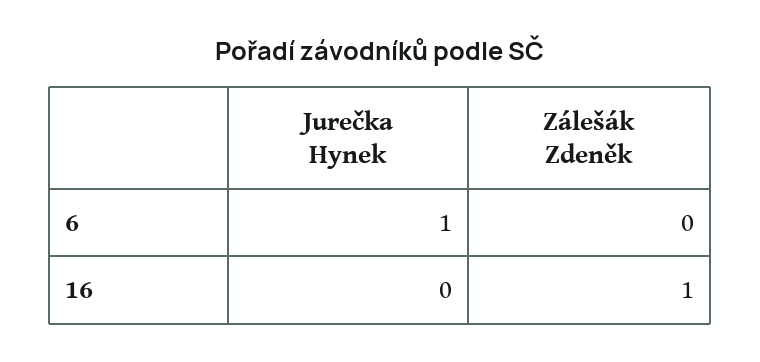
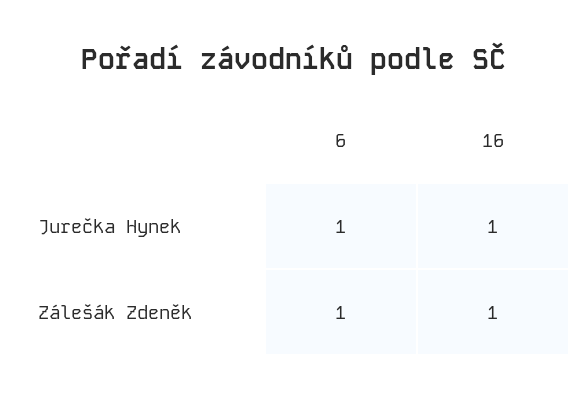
  {
    "Jurečka Hynek": {
      "6": 1,
-     "16": 0
+     "16": 1
    },
    "Zálešák Zdeněk": {
-     "6": 0,
+     "6": 1,
      "16": 1
    }
  }

